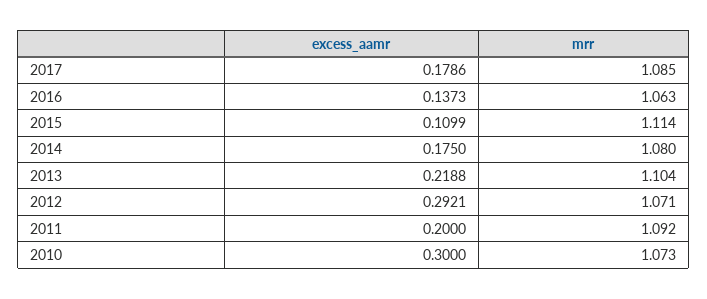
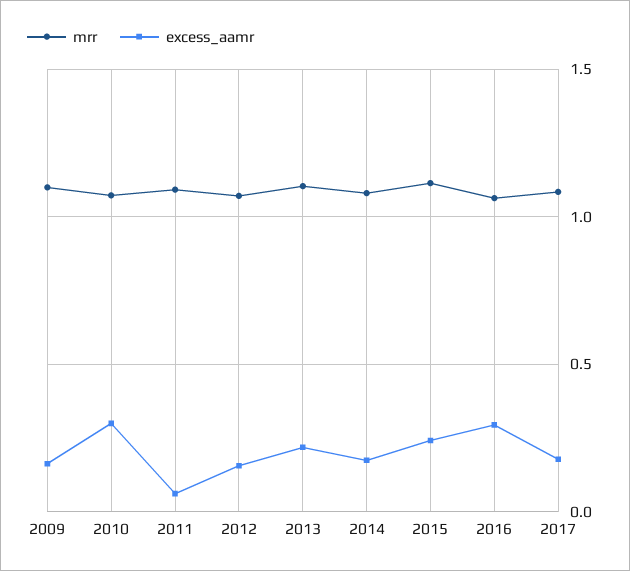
  {
    "excess_aamr": {
      "2017": 0.1786,
-     "2016": 0.1373,
+     "2016": 0.3,
-     "2015": 0.1099,
+     "2015": 0.25,
      "2014": 0.175,
      "2013": 0.2188,
-     "2012": 0.2921,
+     "2012": 0.15,
-     "2011": 0.2,
+     "2011": 0.05,
-     "2010": 0.3
+     "2010": 0.3,
+     "2009": 0.15
    },
    "mrr": {
      "2017": 1.085,
      "2016": 1.063,
      "2015": 1.114,
      "2014": 1.08,
      "2013": 1.104,
      "2012": 1.071,
      "2011": 1.092,
-     "2010": 1.073
+     "2010": 1.073,
+     "2009": 1.1
    }
  }

